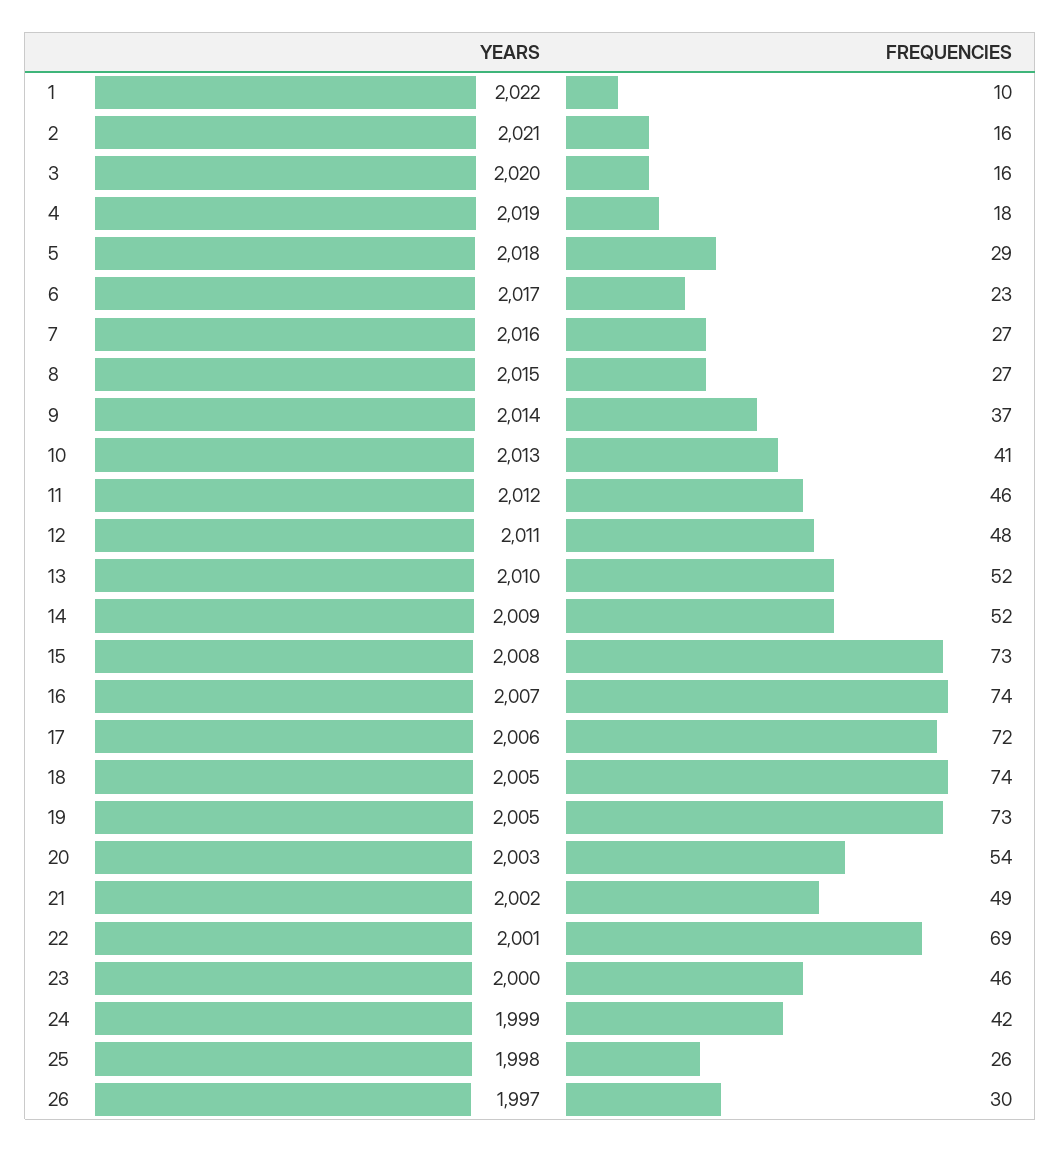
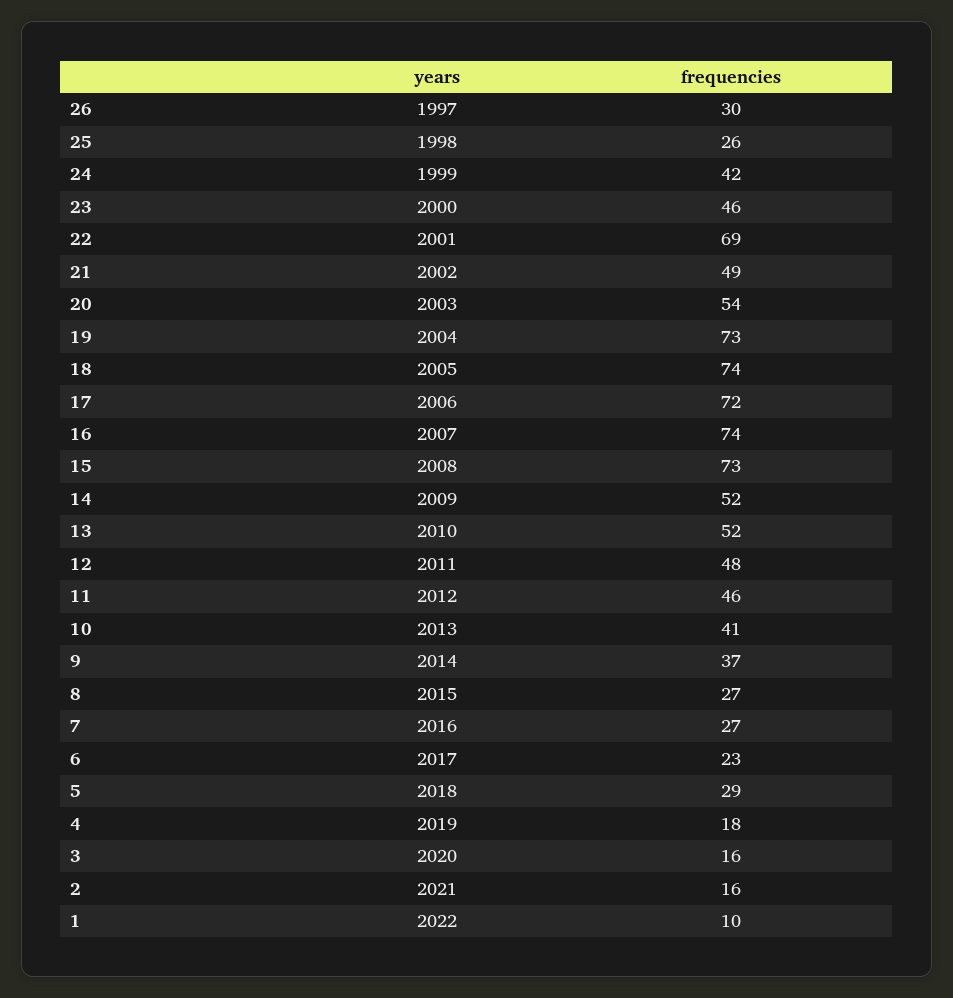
  {
    "YEARS": {
      "1": 2022,
      "2": 2021,
      "3": 2020,
      "4": 2019,
      "5": 2018,
      "6": 2017,
      "7": 2016,
      "8": 2015,
      "9": 2014,
      "10": 2013,
      "11": 2012,
      "12": 2011,
      "13": 2010,
      "14": 2009,
      "15": 2008,
      "16": 2007,
      "17": 2006,
      "18": 2005,
-     "19": 2005,
+     "19": 2004,
      "20": 2003,
      "21": 2002,
      "22": 2001,
      "23": 2000,
      "24": 1999,
      "25": 1998,
      "26": 1997
    },
    "FREQUENCIES": {
      "1": 10,
      "2": 16,
      "3": 16,
      "4": 18,
      "5": 29,
      "6": 23,
      "7": 27,
      "8": 27,
      "9": 37,
      "10": 41,
      "11": 46,
      "12": 48,
      "13": 52,
      "14": 52,
      "15": 73,
      "16": 74,
      "17": 72,
      "18": 74,
      "19": 73,
      "20": 54,
      "21": 49,
      "22": 69,
      "23": 46,
      "24": 42,
      "25": 26,
      "26": 30
    }
  }

